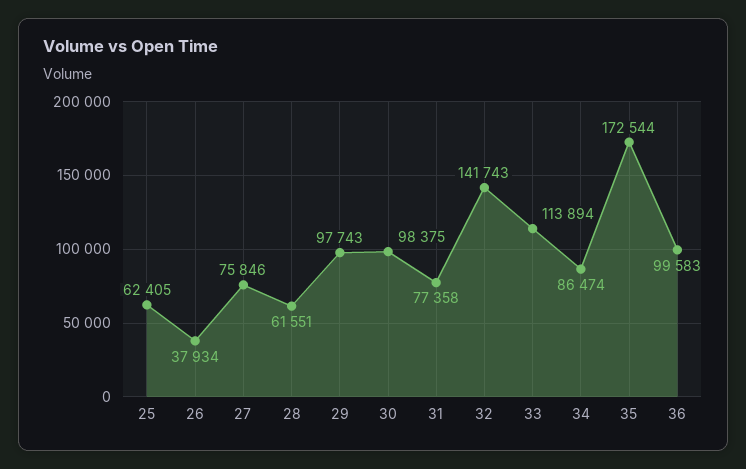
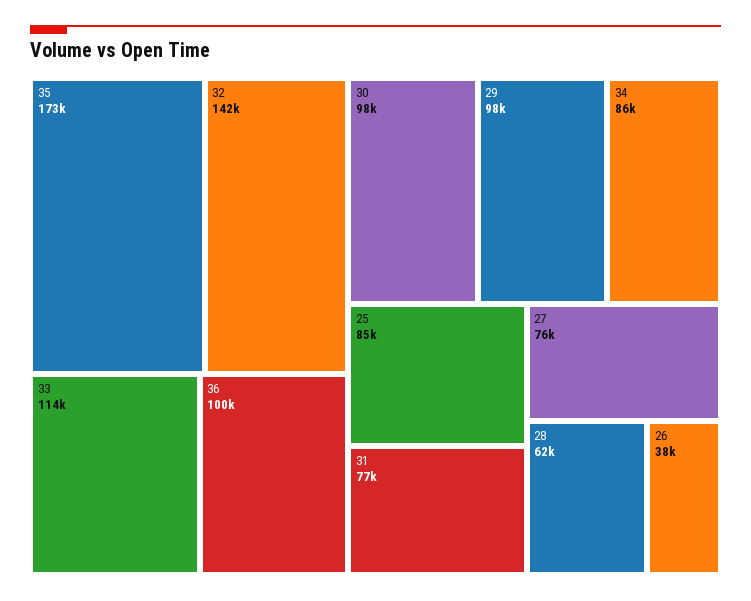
  {
-   "25": 62405,
+   "25": 85000,
    "26": 37934,
    "27": 75846,
    "28": 61551,
    "29": 97743,
    "30": 98375,
    "31": 77358,
    "32": 141743,
    "33": 113894,
    "34": 86474,
    "35": 172544,
    "36": 99583
  }

